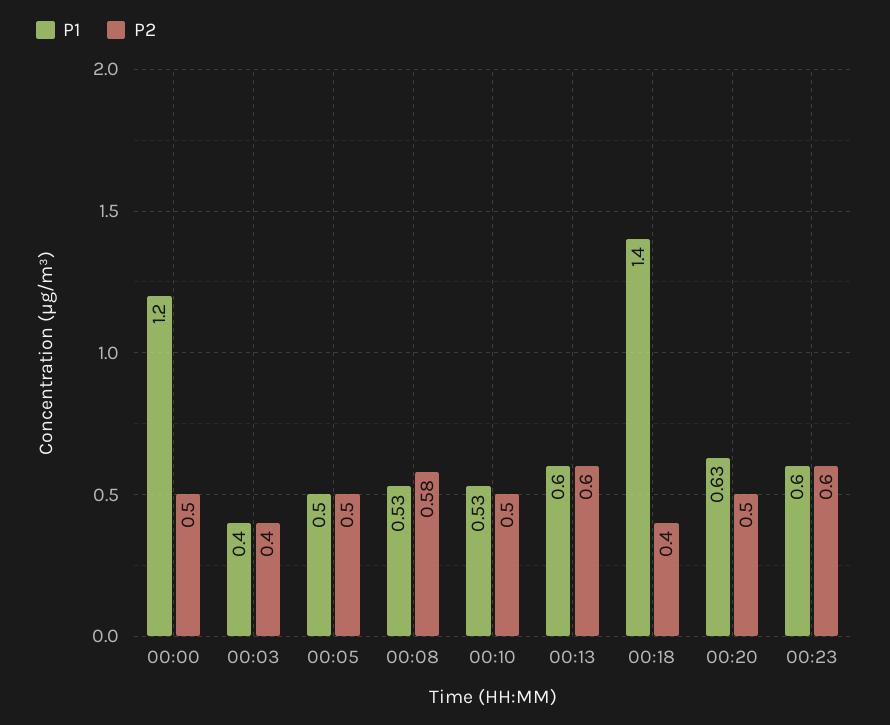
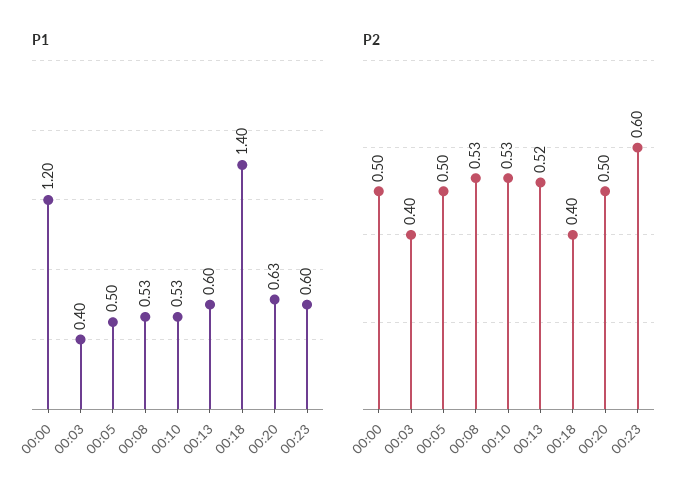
  {
    "P1": {
      "00:00": 1.2,
      "00:03": 0.4,
      "00:05": 0.5,
      "00:08": 0.53,
      "00:10": 0.53,
      "00:13": 0.6,
      "00:18": 1.4,
      "00:20": 0.63,
      "00:23": 0.6
    },
    "P2": {
      "00:00": 0.5,
      "00:03": 0.4,
      "00:05": 0.5,
-     "00:08": 0.58,
+     "00:08": 0.53,
-     "00:10": 0.5,
+     "00:10": 0.53,
-     "00:13": 0.6,
+     "00:13": 0.52,
      "00:18": 0.4,
      "00:20": 0.5,
      "00:23": 0.6
    }
  }

